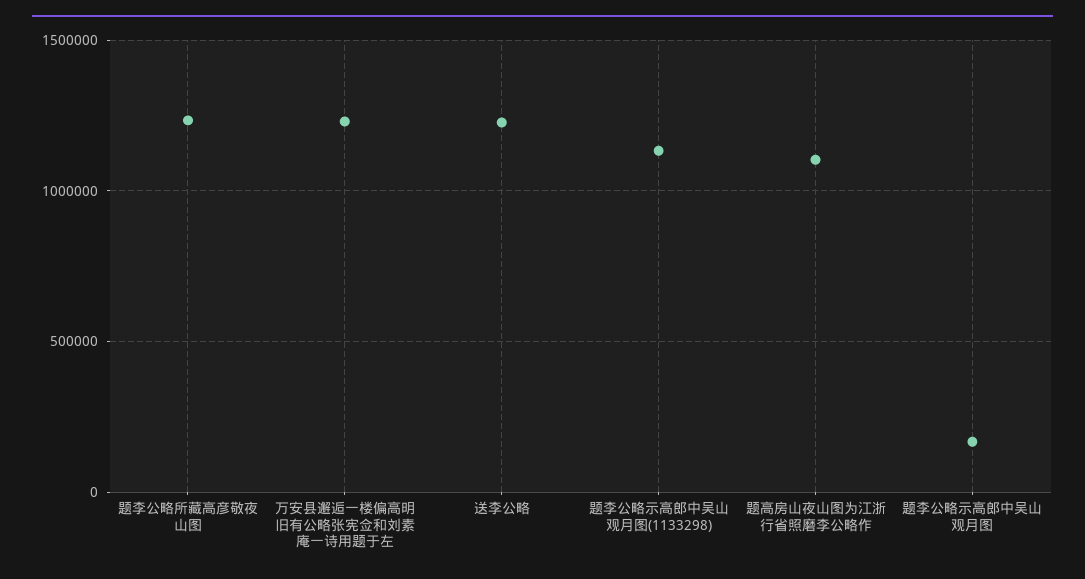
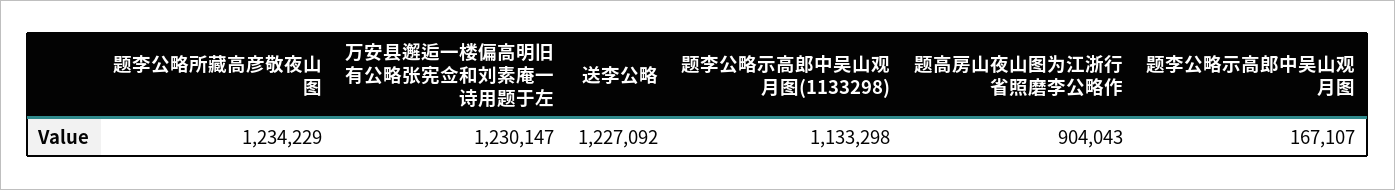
  {
    "题李公略所藏高彦敬夜山图": 1234229,
    "万安县邂逅一楼偏高明旧有公略张宪佥和刘素庵一诗用题于左": 1230147,
    "送李公略": 1227092,
    "题李公略示高郎中吴山观月图(1133298)": 1133298,
-   "题高房山夜山图为江浙行省照磨李公略作": 1100000,
+   "题高房山夜山图为江浙行省照磨李公略作": 904043,
    "题李公略示高郎中吴山观月图": 167107
  }

